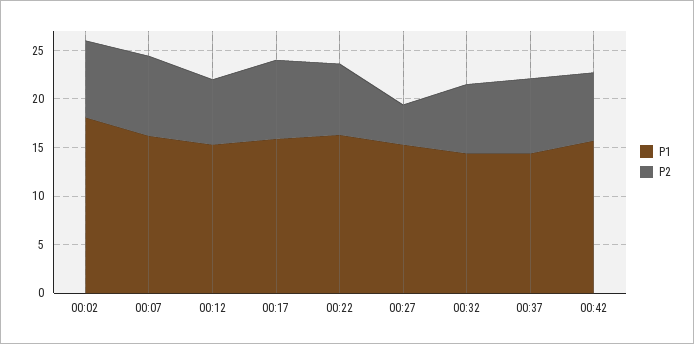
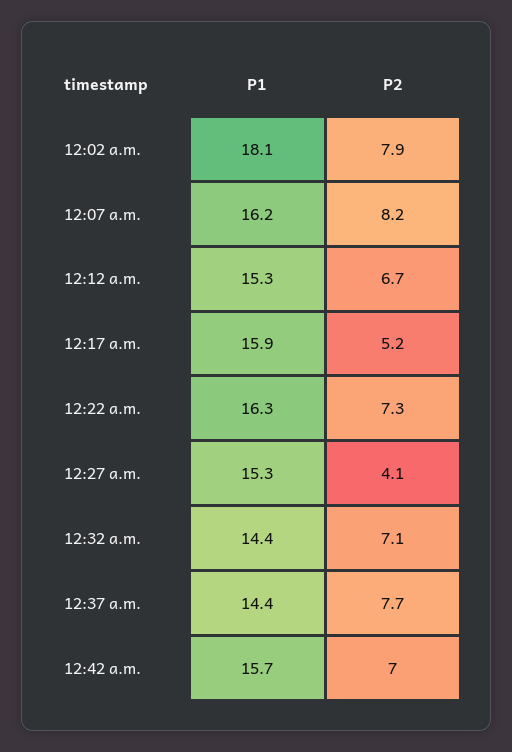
  {
    "P1": {
      "00:02": 18.1,
      "00:07": 16.2,
      "00:12": 15.3,
      "00:17": 15.9,
      "00:22": 16.3,
      "00:27": 15.3,
      "00:32": 14.4,
      "00:37": 14.4,
      "00:42": 15.7
    },
    "P2": {
      "00:02": 7.9,
      "00:07": 8.2,
      "00:12": 6.7,
-     "00:17": 8,
+     "00:17": 5.2,
      "00:22": 7.3,
      "00:27": 4.1,
      "00:32": 7.1,
      "00:37": 7.7,
      "00:42": 7
    }
  }

